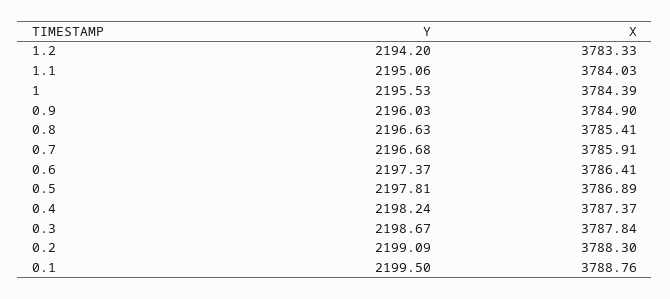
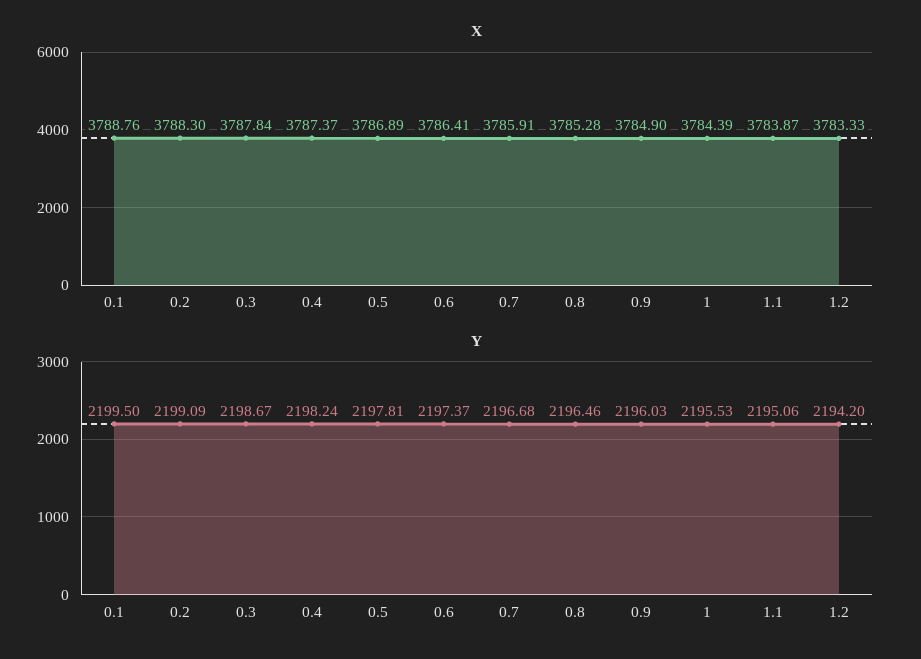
  {
    "Y": {
      "1.2": 2194.2,
      "1.1": 2195.06,
      "1": 2195.53,
      "0.9": 2196.03,
-     "0.8": 2196.63,
+     "0.8": 2196.46,
      "0.7": 2196.68,
      "0.6": 2197.37,
      "0.5": 2197.81,
      "0.4": 2198.24,
      "0.3": 2198.67,
      "0.2": 2199.09,
      "0.1": 2199.5
    },
    "X": {
      "1.2": 3783.33,
-     "1.1": 3784.03,
+     "1.1": 3783.87,
      "1": 3784.39,
      "0.9": 3784.9,
-     "0.8": 3785.41,
+     "0.8": 3785.28,
      "0.7": 3785.91,
      "0.6": 3786.41,
      "0.5": 3786.89,
      "0.4": 3787.37,
      "0.3": 3787.84,
      "0.2": 3788.3,
      "0.1": 3788.76
    }
  }

